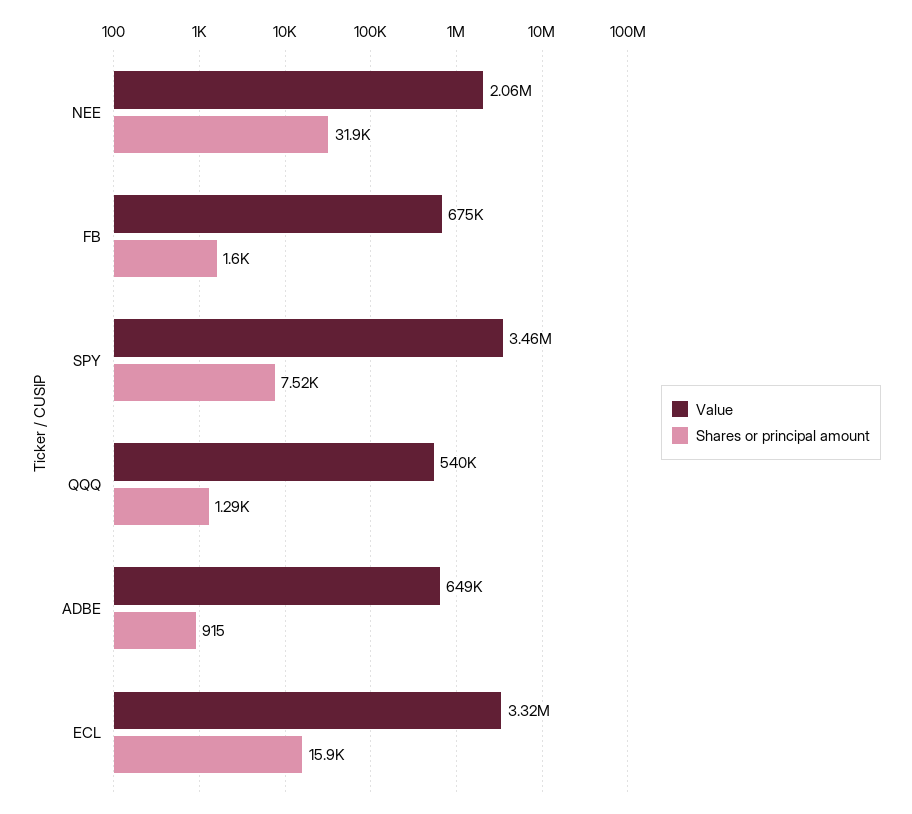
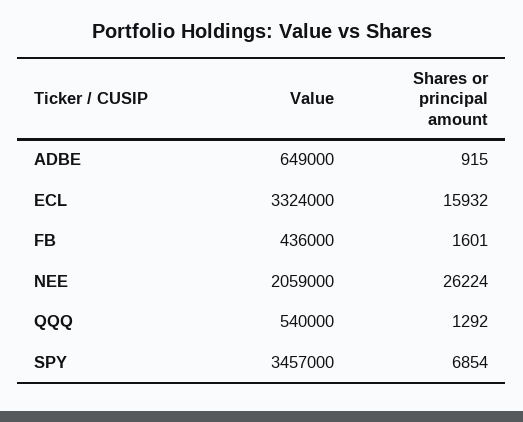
  {
    "Value": {
      "NEE": 2059000,
-     "FB": 675000,
+     "FB": 436000,
      "SPY": 3457000,
      "QQQ": 540000,
      "ADBE": 649000,
      "ECL": 3324000
    },
    "Shares or principal amount": {
-     "NEE": 31900,
+     "NEE": 26224,
      "FB": 1601,
-     "SPY": 7520,
+     "SPY": 6854,
      "QQQ": 1292,
      "ADBE": 915,
      "ECL": 15932
    }
  }

